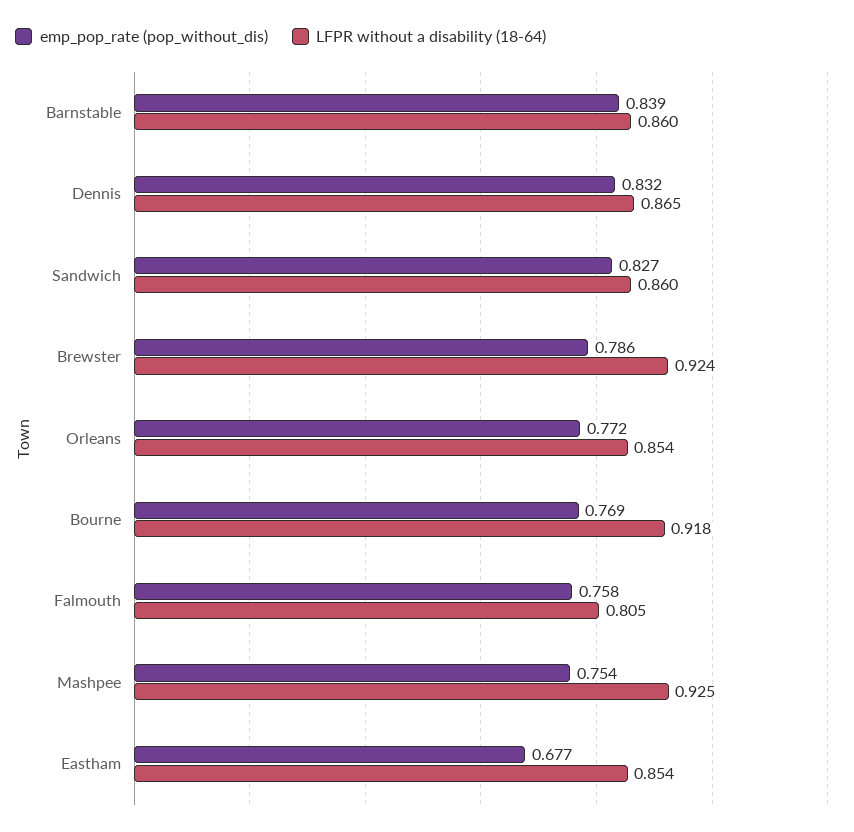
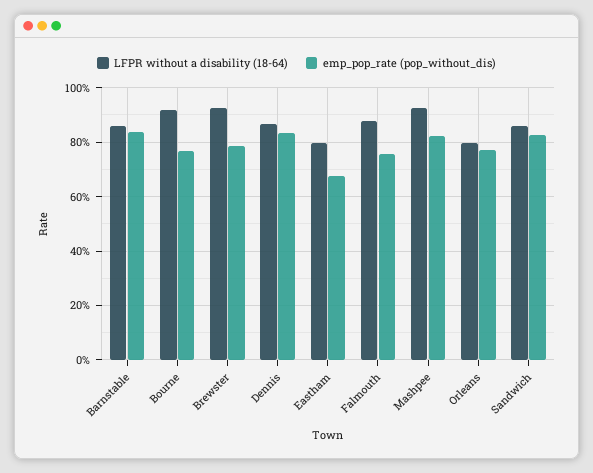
  {
    "emp_pop_rate (pop_without_dis)": {
      "Barnstable": 0.839,
      "Dennis": 0.832,
      "Sandwich": 0.827,
      "Brewster": 0.786,
      "Orleans": 0.772,
      "Bourne": 0.769,
      "Falmouth": 0.758,
-     "Mashpee": 0.754,
+     "Mashpee": 0.825,
      "Eastham": 0.677
    },
    "LFPR without a disability (18-64)": {
      "Barnstable": 0.86,
      "Dennis": 0.865,
      "Sandwich": 0.86,
      "Brewster": 0.924,
-     "Orleans": 0.854,
+     "Orleans": 0.8,
      "Bourne": 0.918,
-     "Falmouth": 0.805,
+     "Falmouth": 0.875,
      "Mashpee": 0.925,
-     "Eastham": 0.854
+     "Eastham": 0.8
    }
  }

